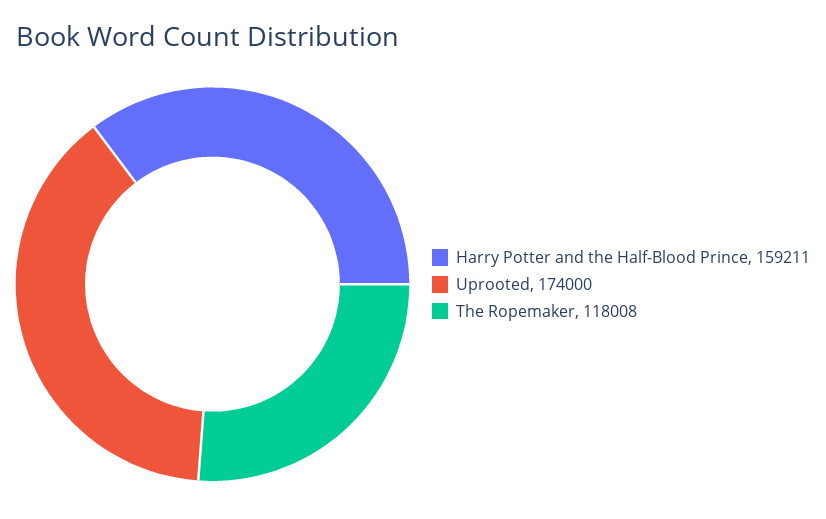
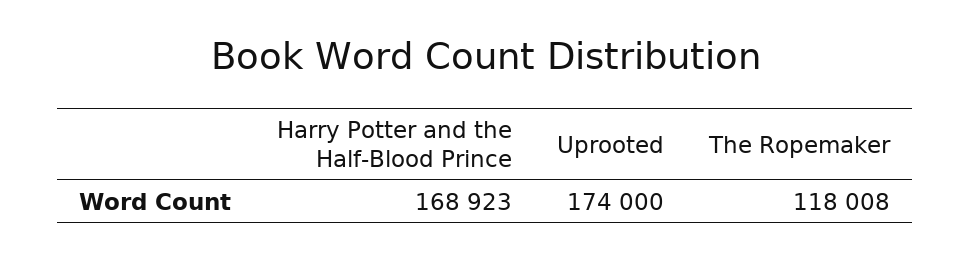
  {
-   "Harry Potter and the Half-Blood Prince": 159211,
+   "Harry Potter and the Half-Blood Prince": 168923,
    "Uprooted": 174000,
    "The Ropemaker": 118008
  }

